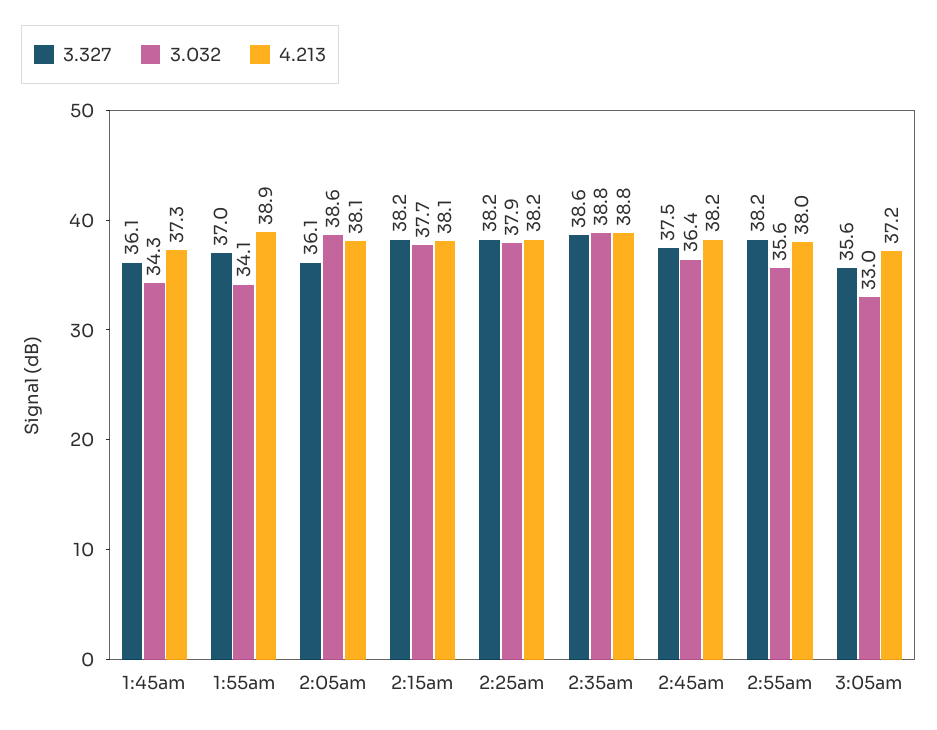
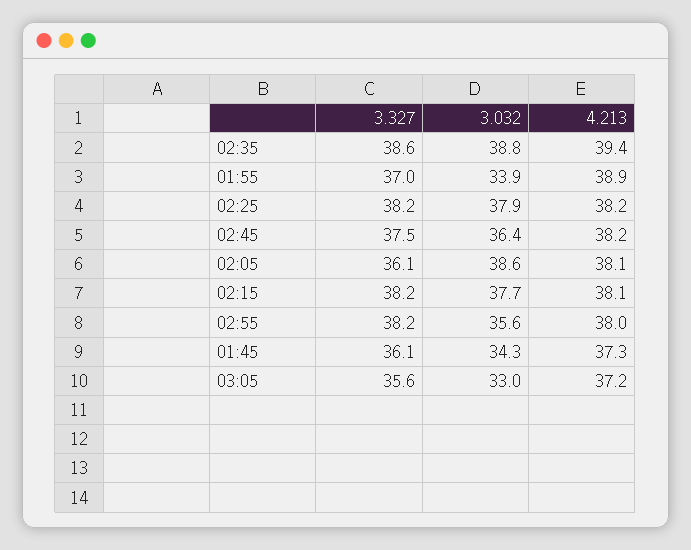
  {
    "3.327": {
      "1:45am": 36.1,
      "1:55am": 37,
      "2:05am": 36.1,
      "2:15am": 38.2,
      "2:25am": 38.2,
      "2:35am": 38.6,
      "2:45am": 37.5,
      "2:55am": 38.2,
      "3:05am": 35.6
    },
    "3.032": {
      "1:45am": 34.3,
-     "1:55am": 34.1,
+     "1:55am": 33.9,
      "2:05am": 38.6,
      "2:15am": 37.7,
      "2:25am": 37.9,
      "2:35am": 38.8,
      "2:45am": 36.4,
      "2:55am": 35.6,
      "3:05am": 33
    },
    "4.213": {
      "1:45am": 37.3,
      "1:55am": 38.9,
      "2:05am": 38.1,
      "2:15am": 38.1,
      "2:25am": 38.2,
-     "2:35am": 38.8,
+     "2:35am": 39.4,
      "2:45am": 38.2,
      "2:55am": 38,
      "3:05am": 37.2
    }
  }

